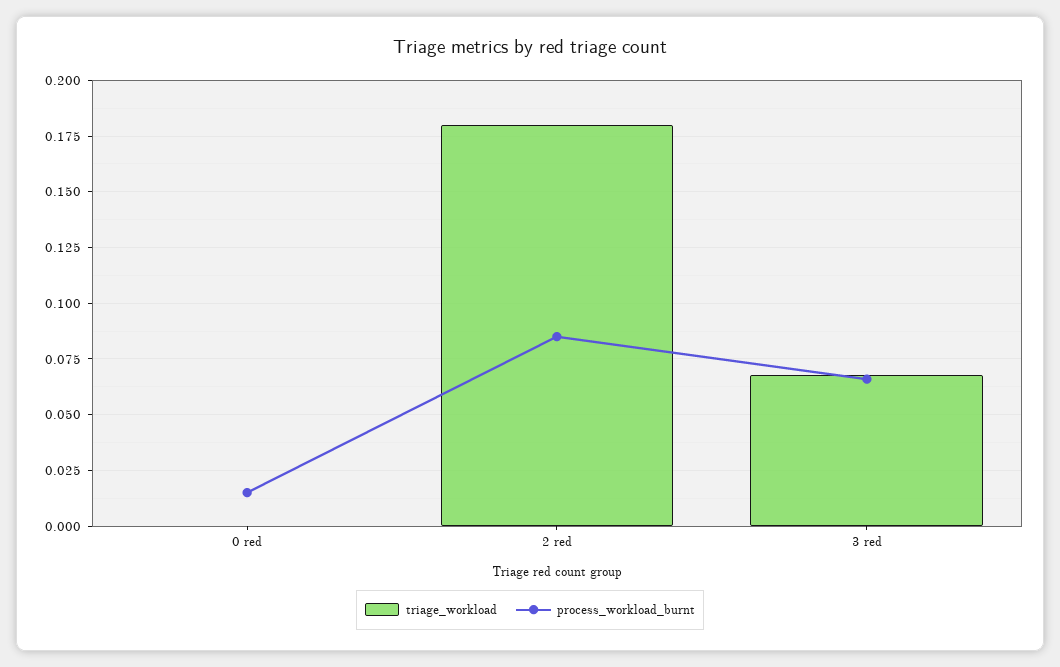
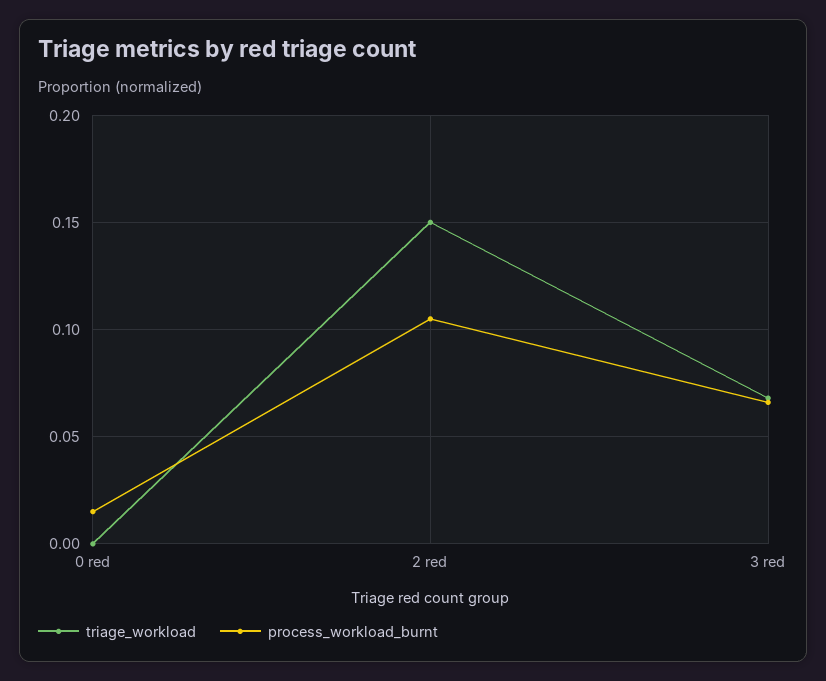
  {
    "triage_workload": {
      "0 red": 0,
-     "2 red": 0.18,
+     "2 red": 0.15,
      "3 red": 0.07
    },
    "process_workload_burnt": {
      "0 red": 0.015,
-     "2 red": 0.085,
+     "2 red": 0.105,
      "3 red": 0.065
    }
  }

